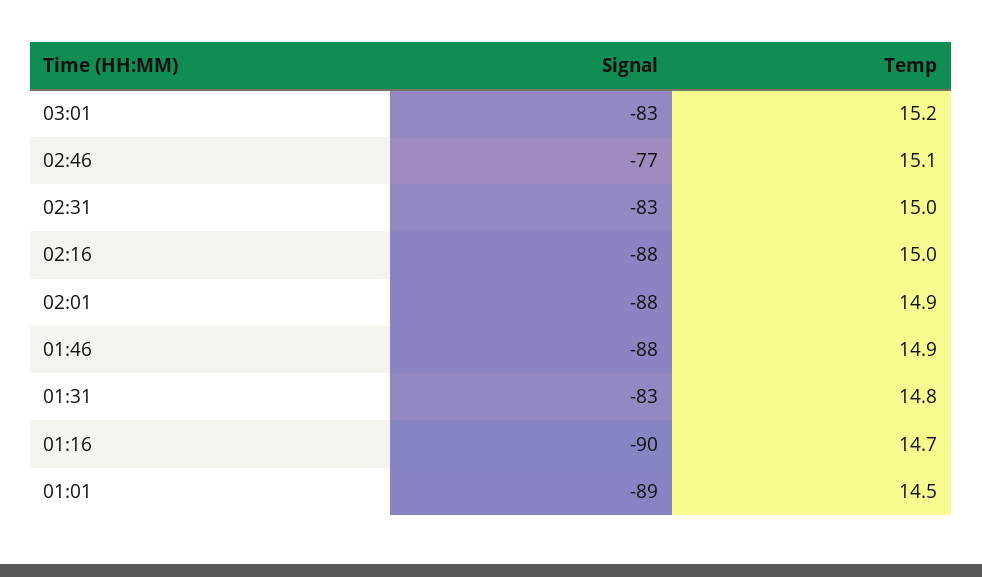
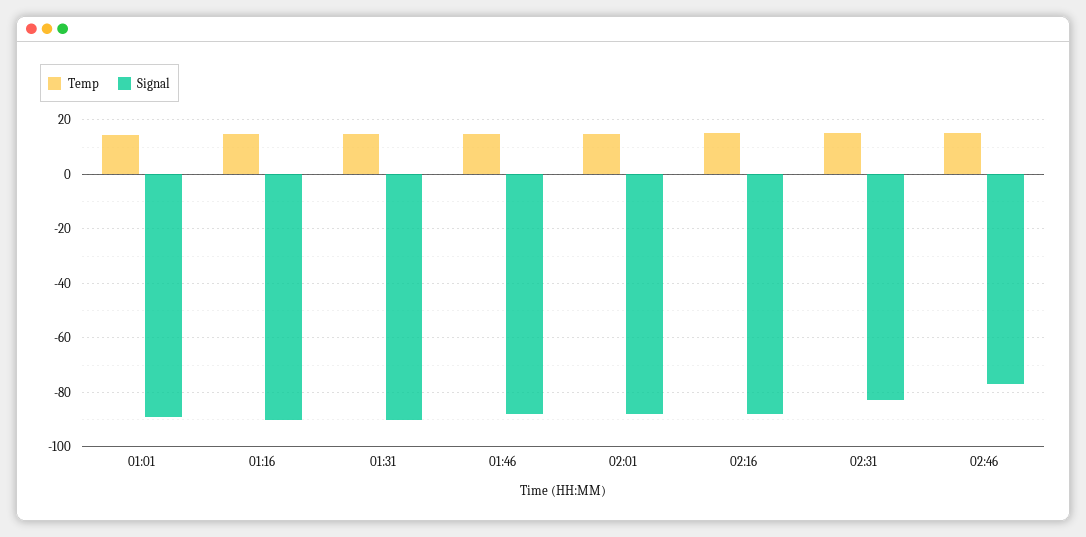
  {
    "Signal": {
-     "03:01": -83,
      "02:46": -77,
      "02:31": -83,
      "02:16": -88,
      "02:01": -88,
      "01:46": -88,
-     "01:31": -83,
+     "01:31": -90,
      "01:16": -90,
      "01:01": -89
    },
    "Temp": {
-     "03:01": 15.2,
      "02:46": 15.1,
      "02:31": 15,
      "02:16": 15,
      "02:01": 14.9,
      "01:46": 14.9,
      "01:31": 14.8,
      "01:16": 14.7,
      "01:01": 14.5
    }
  }

